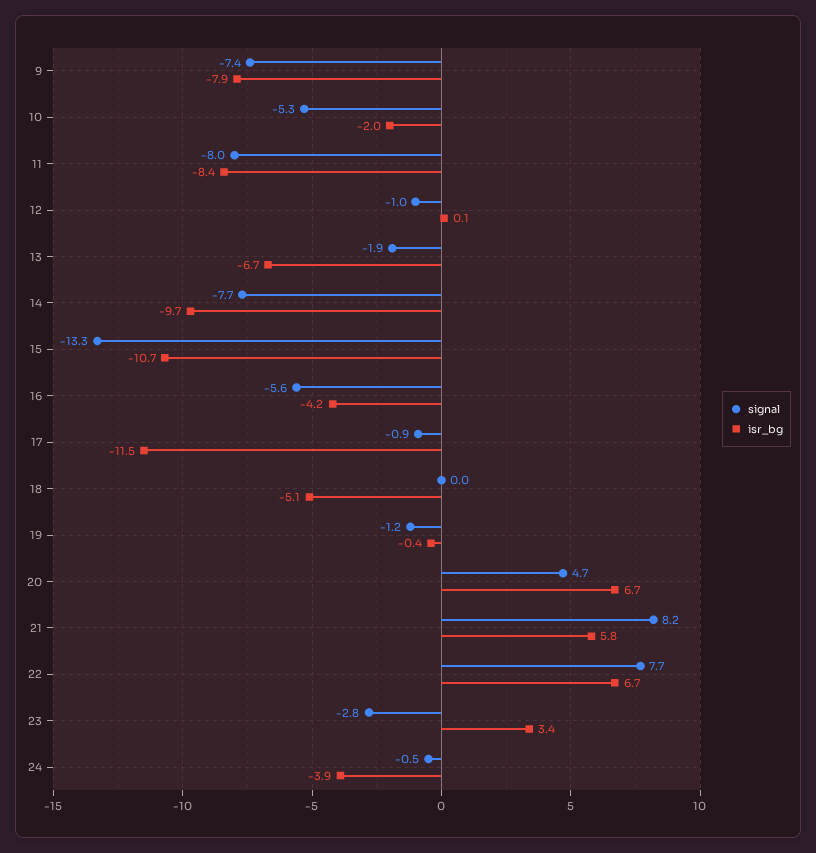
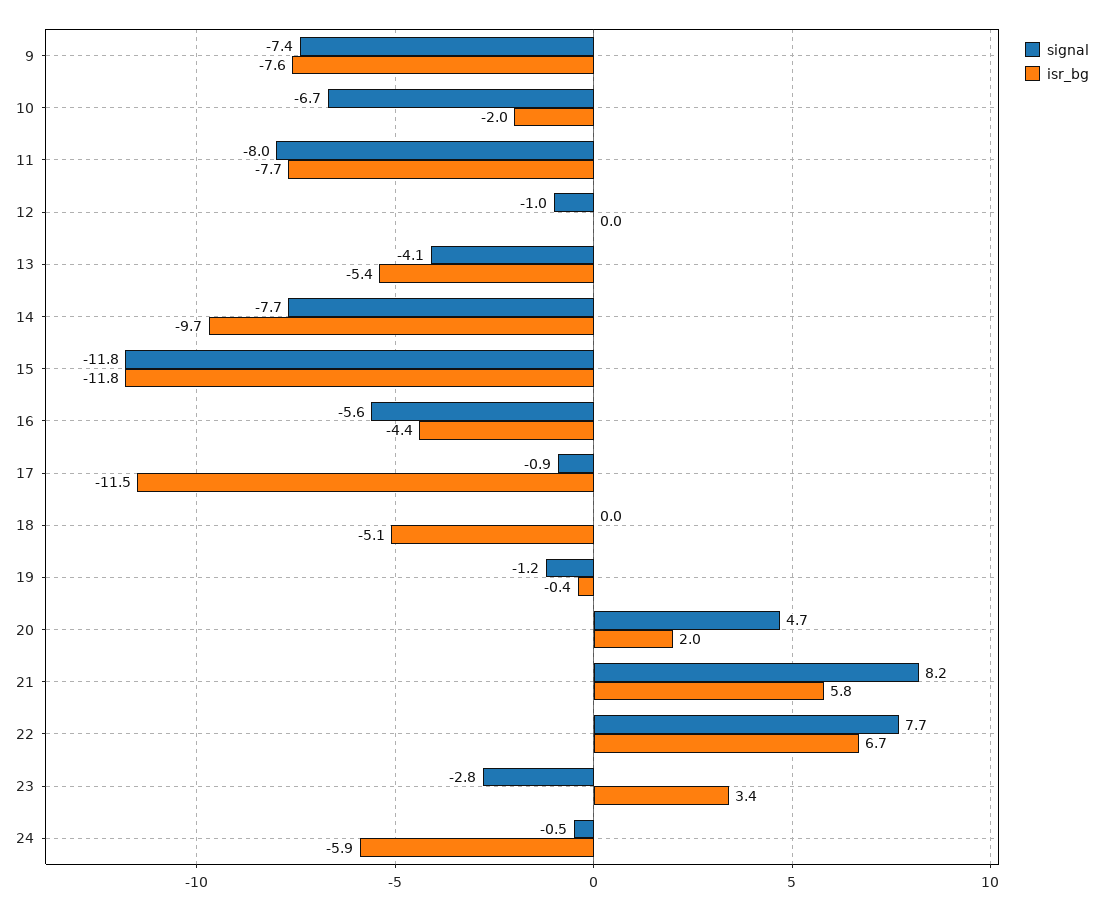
  {
    "signal": {
      "9": -7.4,
-     "10": -5.3,
+     "10": -6.7,
      "11": -8,
      "12": -1,
-     "13": -1.9,
+     "13": -4.1,
      "14": -7.7,
-     "15": -13.3,
+     "15": -11.8,
      "16": -5.6,
      "17": -0.9,
      "18": 0,
      "19": -1.2,
      "20": 4.7,
      "21": 8.2,
      "22": 7.7,
      "23": -2.8,
      "24": -0.5
    },
    "isr_bg": {
-     "9": -7.9,
+     "9": -7.6,
      "10": -2,
-     "11": -8.4,
+     "11": -7.7,
-     "12": 0.1,
+     "12": 0,
-     "13": -6.7,
+     "13": -5.4,
      "14": -9.7,
-     "15": -10.7,
+     "15": -11.8,
-     "16": -4.2,
+     "16": -4.4,
      "17": -11.5,
      "18": -5.1,
      "19": -0.4,
-     "20": 6.7,
+     "20": 2,
      "21": 5.8,
      "22": 6.7,
      "23": 3.4,
-     "24": -3.9
+     "24": -5.9
    }
  }

